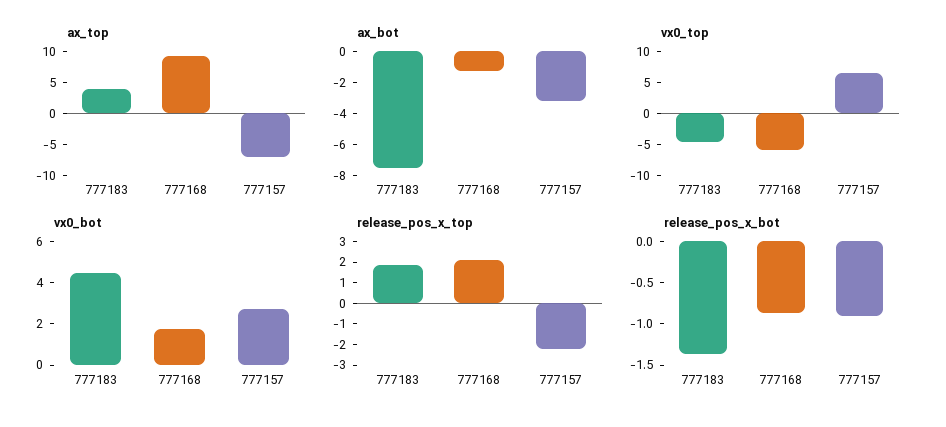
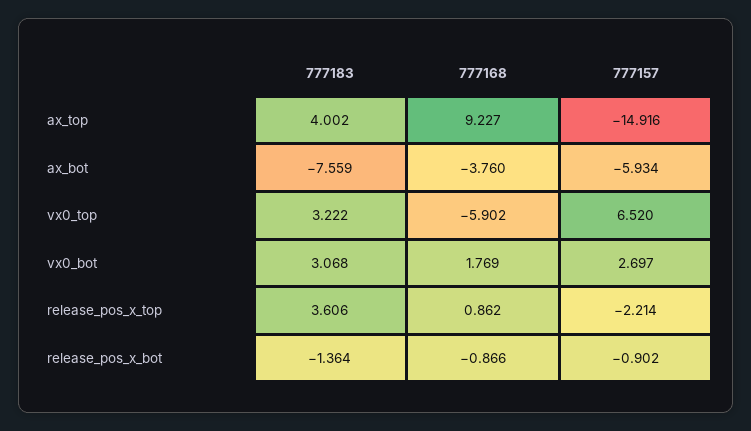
  {
    "ax_top": {
      "777183": 4.002,
      "777168": 9.227,
-     "777157": -7.5
+     "777157": -14.916
    },
    "ax_bot": {
      "777183": -7.559,
-     "777168": -1,
+     "777168": -3.76,
-     "777157": -3
+     "777157": -5.934
    },
    "vx0_top": {
-     "777183": -5,
+     "777183": 3.222,
      "777168": -5.902,
      "777157": 6.52
    },
    "vx0_bot": {
-     "777183": 4.5,
+     "777183": 3.068,
      "777168": 1.769,
      "777157": 2.697
    },
    "release_pos_x_top": {
-     "777183": 2,
+     "777183": 3.606,
-     "777168": 2,
+     "777168": 0.862,
      "777157": -2.214
    },
    "release_pos_x_bot": {
      "777183": -1.364,
      "777168": -0.866,
      "777157": -0.902
    }
  }

